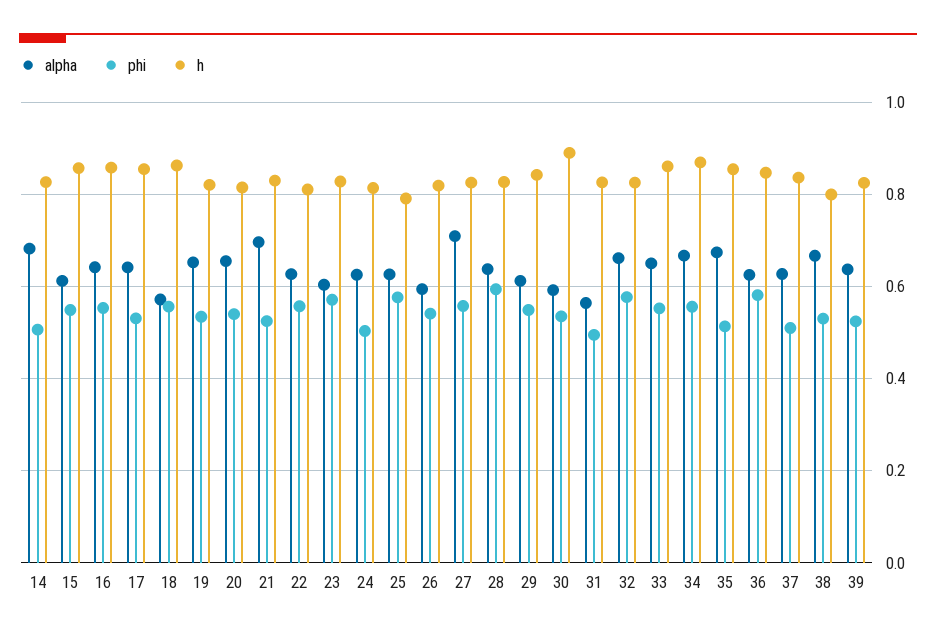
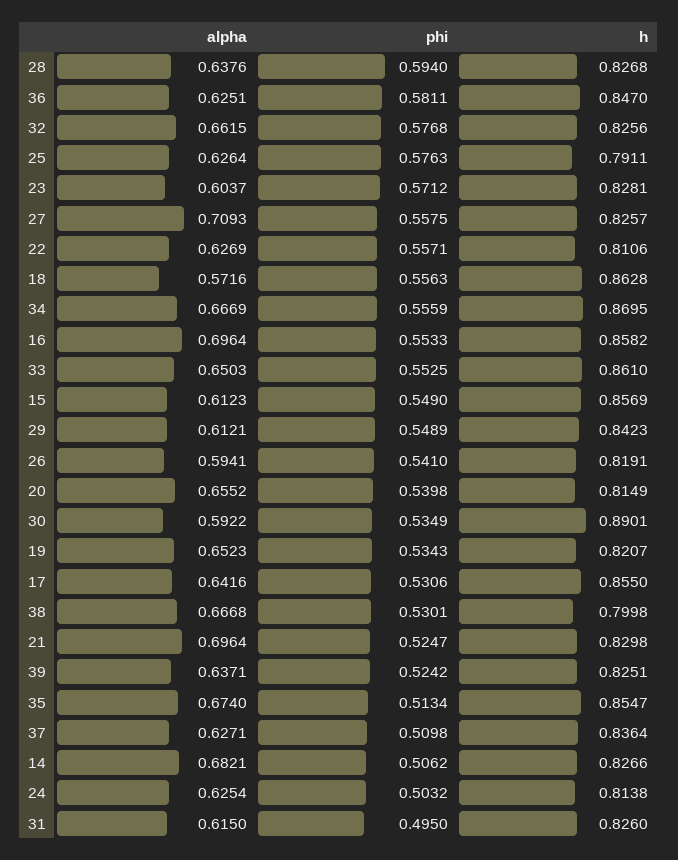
  {
    "alpha": {
      "14": 0.6821,
      "15": 0.6123,
-     "16": 0.64,
+     "16": 0.6964,
      "17": 0.6416,
      "18": 0.5716,
      "19": 0.6523,
      "20": 0.6552,
      "21": 0.6964,
      "22": 0.6269,
      "23": 0.6037,
      "24": 0.6254,
      "25": 0.6264,
      "26": 0.5941,
      "27": 0.7093,
      "28": 0.6376,
      "29": 0.6121,
      "30": 0.5922,
-     "31": 0.56,
+     "31": 0.615,
      "32": 0.6615,
      "33": 0.6503,
      "34": 0.6669,
      "35": 0.674,
      "36": 0.6251,
      "37": 0.6271,
      "38": 0.6668,
      "39": 0.6371
    },
    "phi": {
      "14": 0.5062,
      "15": 0.549,
      "16": 0.5533,
      "17": 0.5306,
      "18": 0.5563,
      "19": 0.5343,
      "20": 0.5398,
      "21": 0.5247,
      "22": 0.5571,
      "23": 0.5712,
      "24": 0.5032,
      "25": 0.5763,
      "26": 0.541,
      "27": 0.5575,
      "28": 0.594,
      "29": 0.5489,
      "30": 0.5349,
      "31": 0.495,
      "32": 0.5768,
      "33": 0.5525,
      "34": 0.5559,
      "35": 0.5134,
      "36": 0.5811,
      "37": 0.5098,
      "38": 0.5301,
      "39": 0.5242
    },
    "h": {
      "14": 0.8266,
      "15": 0.8569,
      "16": 0.8582,
      "17": 0.855,
      "18": 0.8628,
      "19": 0.8207,
      "20": 0.8149,
      "21": 0.8298,
      "22": 0.8106,
      "23": 0.8281,
      "24": 0.8138,
      "25": 0.7911,
      "26": 0.8191,
      "27": 0.8257,
      "28": 0.8268,
      "29": 0.8423,
      "30": 0.8901,
      "31": 0.826,
      "32": 0.8256,
      "33": 0.861,
      "34": 0.8695,
      "35": 0.8547,
      "36": 0.847,
      "37": 0.8364,
      "38": 0.7998,
      "39": 0.8251
    }
  }

